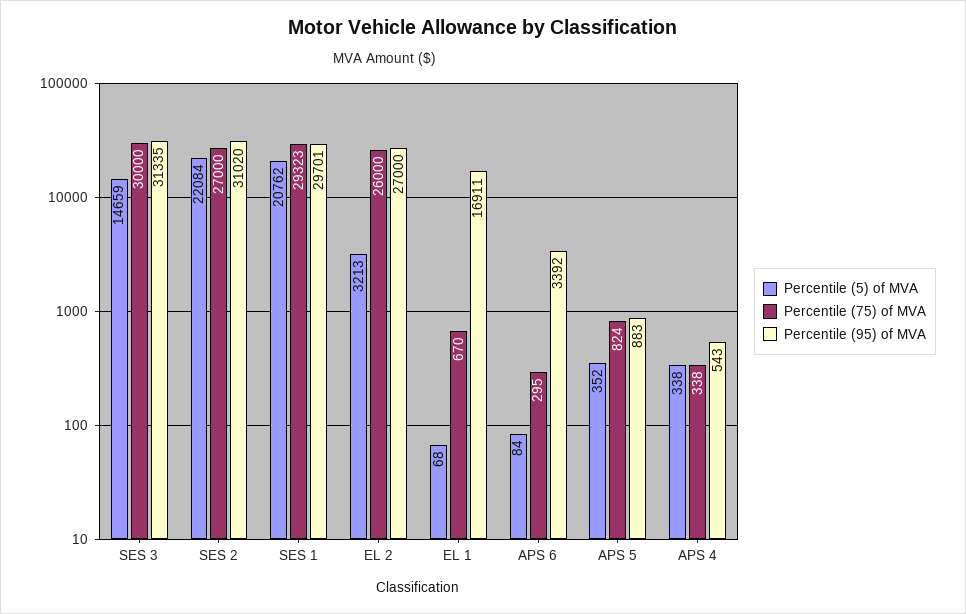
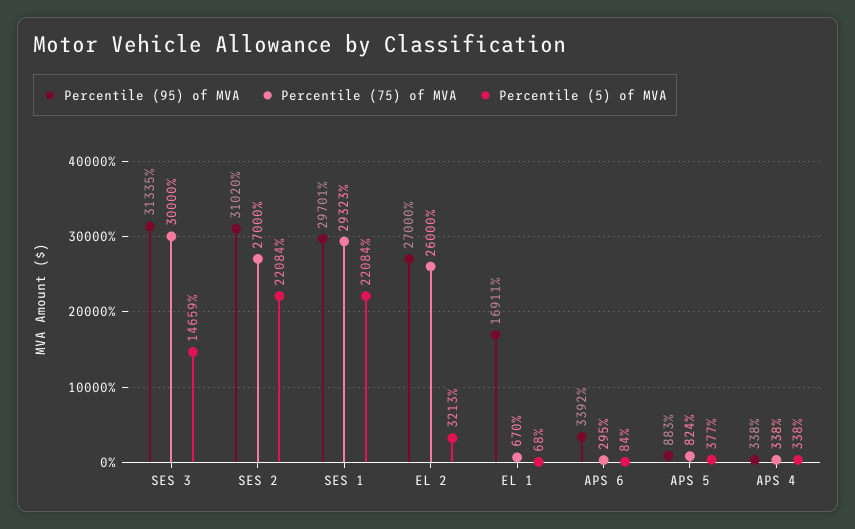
  {
    "Percentile (5) of MVA": {
      "SES 3": 14659,
      "SES 2": 22084,
-     "SES 1": 20762,
+     "SES 1": 22084,
      "EL 2": 3213,
      "EL 1": 68,
      "APS 6": 84,
-     "APS 5": 352,
+     "APS 5": 377,
      "APS 4": 338
    },
    "Percentile (75) of MVA": {
      "SES 3": 30000,
      "SES 2": 27000,
      "SES 1": 29323,
      "EL 2": 26000,
      "EL 1": 670,
      "APS 6": 295,
      "APS 5": 824,
      "APS 4": 338
    },
    "Percentile (95) of MVA": {
      "SES 3": 31335,
      "SES 2": 31020,
      "SES 1": 29701,
      "EL 2": 27000,
      "EL 1": 16911,
      "APS 6": 3392,
      "APS 5": 883,
-     "APS 4": 543
+     "APS 4": 338
    }
  }

